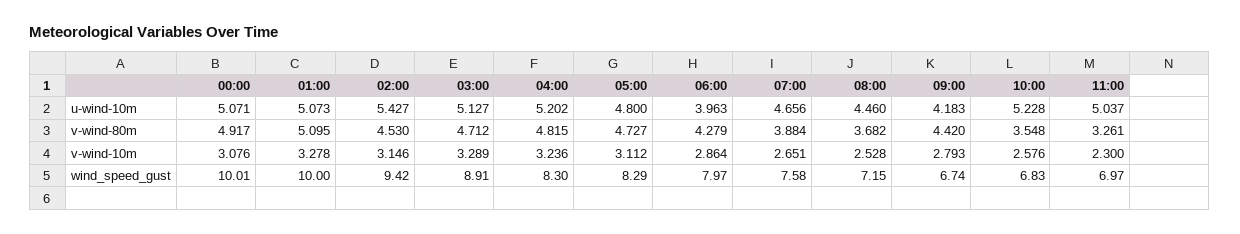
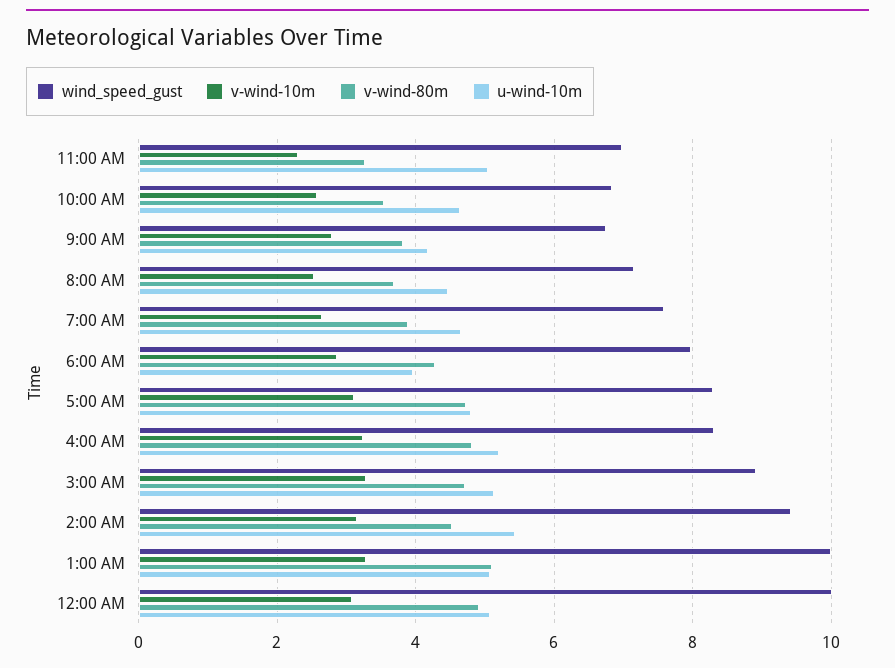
  {
    "u-wind-10m": {
      "00:00": 5.071,
      "01:00": 5.073,
      "02:00": 5.427,
      "03:00": 5.127,
      "04:00": 5.202,
      "05:00": 4.8,
      "06:00": 3.963,
      "07:00": 4.656,
      "08:00": 4.46,
      "09:00": 4.183,
-     "10:00": 5.228,
+     "10:00": 4.6,
      "11:00": 5.037
    },
    "v-wind-80m": {
      "00:00": 4.917,
      "01:00": 5.095,
      "02:00": 4.53,
      "03:00": 4.712,
      "04:00": 4.815,
      "05:00": 4.727,
      "06:00": 4.279,
      "07:00": 3.884,
      "08:00": 3.682,
-     "09:00": 4.42,
+     "09:00": 3.8,
      "10:00": 3.548,
      "11:00": 3.261
    },
    "v-wind-10m": {
      "00:00": 3.076,
      "01:00": 3.278,
      "02:00": 3.146,
      "03:00": 3.289,
      "04:00": 3.236,
      "05:00": 3.112,
      "06:00": 2.864,
      "07:00": 2.651,
      "08:00": 2.528,
      "09:00": 2.793,
      "10:00": 2.576,
      "11:00": 2.3
    },
    "wind_speed_gust": {
      "00:00": 10.01,
      "01:00": 10,
      "02:00": 9.42,
      "03:00": 8.91,
      "04:00": 8.3,
      "05:00": 8.29,
      "06:00": 7.97,
      "07:00": 7.58,
      "08:00": 7.15,
      "09:00": 6.74,
      "10:00": 6.83,
      "11:00": 6.97
    }
  }

